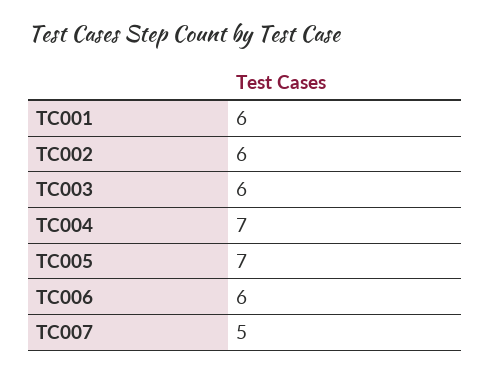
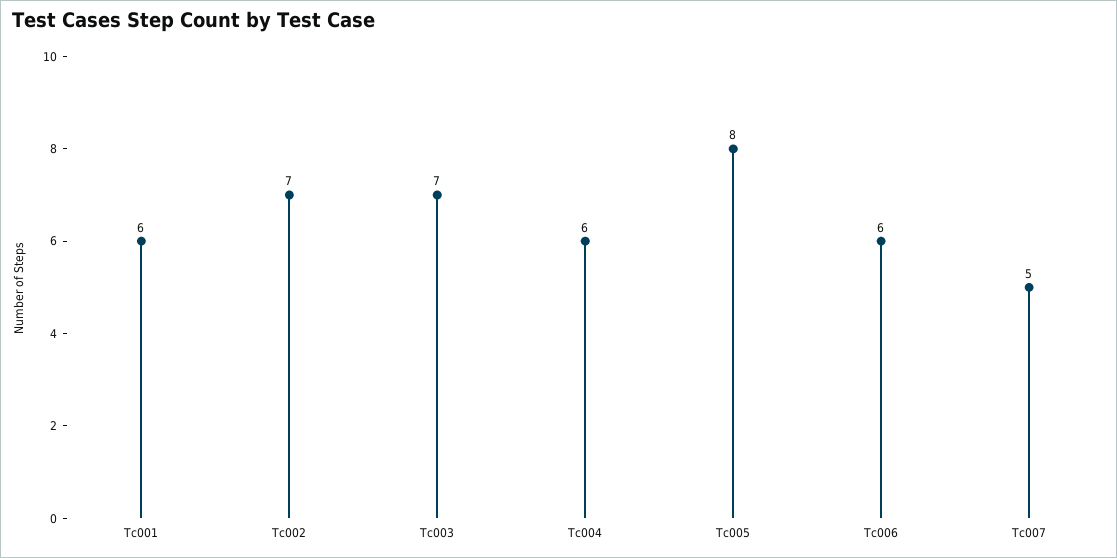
  {
    "TC001": 6,
-   "TC002": 6,
+   "TC002": 7,
-   "TC003": 6,
+   "TC003": 7,
-   "TC004": 7,
+   "TC004": 6,
-   "TC005": 7,
+   "TC005": 8,
    "TC006": 6,
    "TC007": 5
  }

